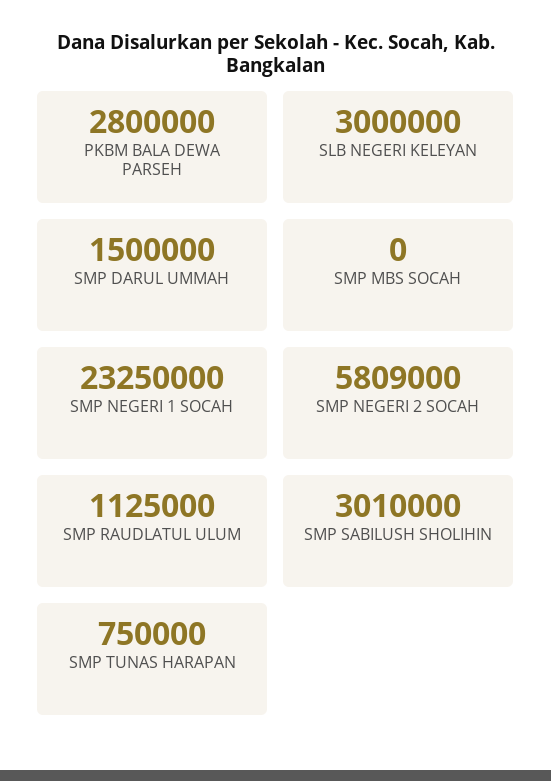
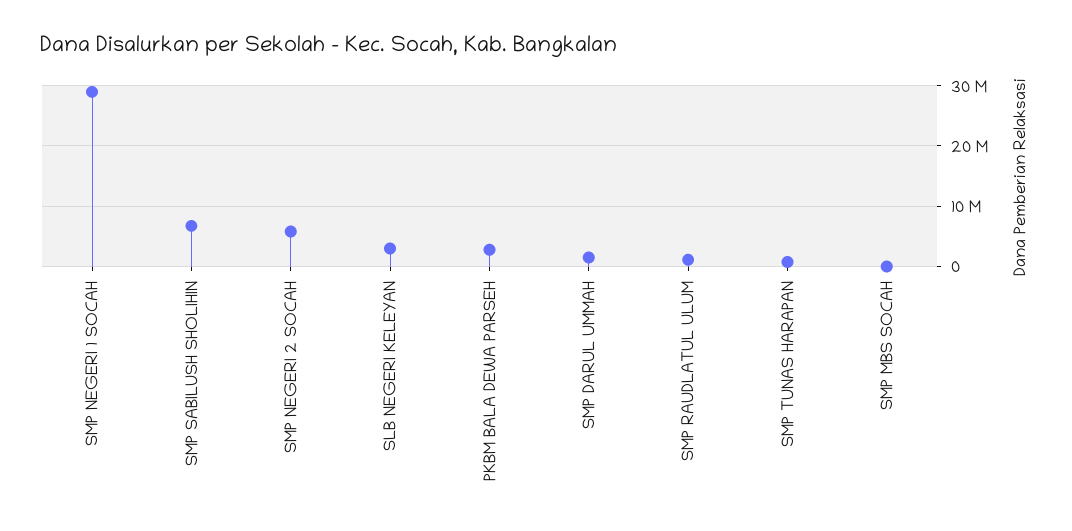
  {
    "PKBM BALA DEWA PARSEH": 2800000,
    "SLB NEGERI KELEYAN": 3000000,
    "SMP DARUL UMMAH": 1500000,
    "SMP MBS SOCAH": 0,
-   "SMP NEGERI 1 SOCAH": 23250000,
+   "SMP NEGERI 1 SOCAH": 29000000,
    "SMP NEGERI 2 SOCAH": 5809000,
    "SMP RAUDLATUL ULUM": 1125000,
-   "SMP SABILUSH SHOLIHIN": 3010000,
+   "SMP SABILUSH SHOLIHIN": 7000000,
    "SMP TUNAS HARAPAN": 750000
  }

